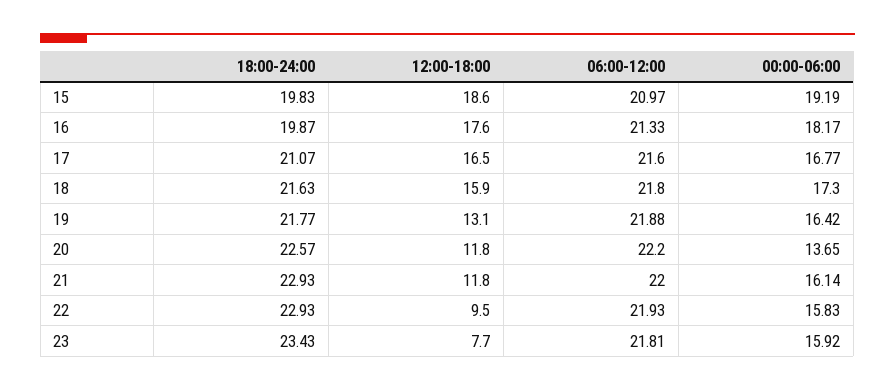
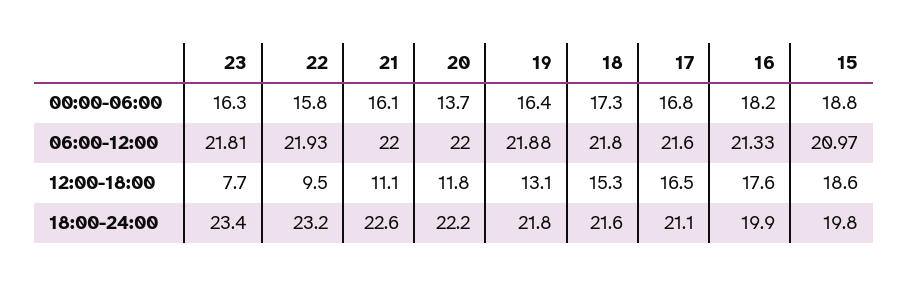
  {
    "18:00-24:00": {
      "15": 19.83,
      "16": 19.87,
      "17": 21.07,
      "18": 21.63,
      "19": 21.77,
-     "20": 22.57,
+     "20": 22.2,
-     "21": 22.93,
+     "21": 22.6,
-     "22": 22.93,
+     "22": 23.2,
      "23": 23.43
    },
    "12:00-18:00": {
      "15": 18.6,
      "16": 17.6,
      "17": 16.5,
-     "18": 15.9,
+     "18": 15.3,
      "19": 13.1,
      "20": 11.8,
-     "21": 11.8,
+     "21": 11.1,
      "22": 9.5,
      "23": 7.7
    },
    "06:00-12:00": {
      "15": 20.97,
      "16": 21.33,
      "17": 21.6,
      "18": 21.8,
      "19": 21.88,
-     "20": 22.2,
+     "20": 22,
      "21": 22,
      "22": 21.93,
      "23": 21.81
    },
    "00:00-06:00": {
-     "15": 19.19,
+     "15": 18.8,
      "16": 18.17,
      "17": 16.77,
      "18": 17.3,
      "19": 16.42,
      "20": 13.65,
      "21": 16.14,
      "22": 15.83,
-     "23": 15.92
+     "23": 16.3
    }
  }

